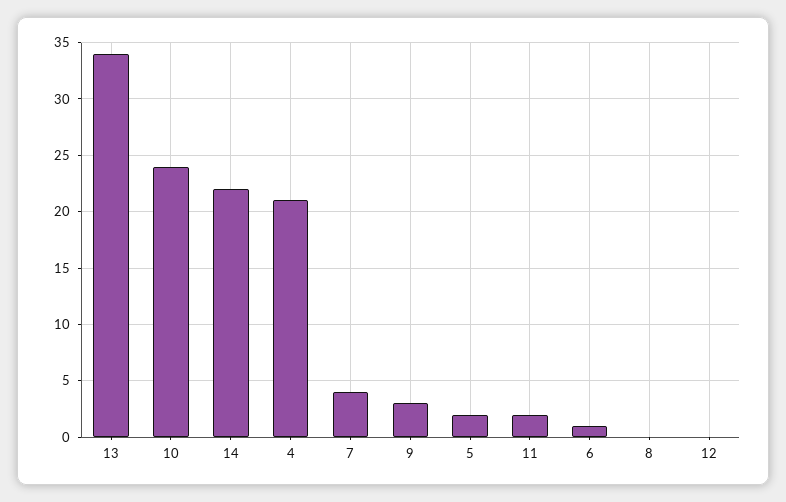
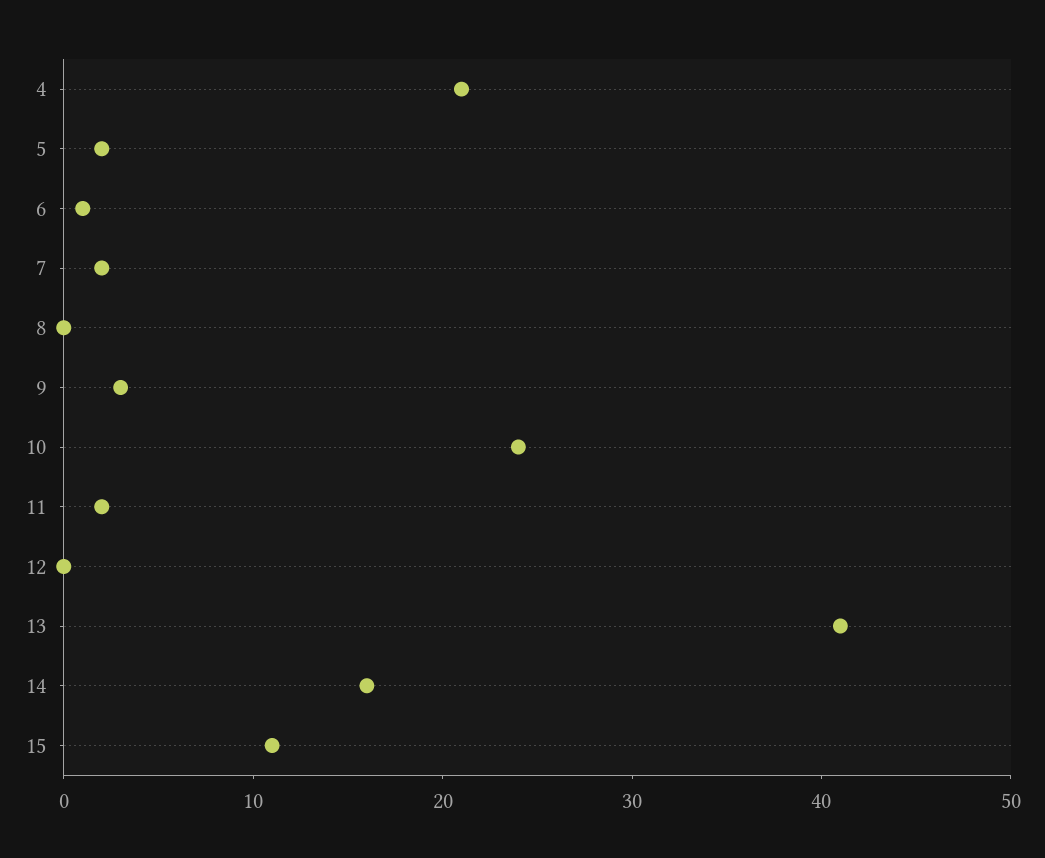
  {
-   "13": 34,
+   "13": 41,
    "10": 24,
-   "14": 22,
+   "14": 16,
    "4": 21,
-   "7": 4,
+   "7": 2,
    "9": 3,
    "5": 2,
    "11": 2,
    "6": 1,
    "8": 0,
-   "12": 0
+   "12": 0,
+   "15": 11
  }

